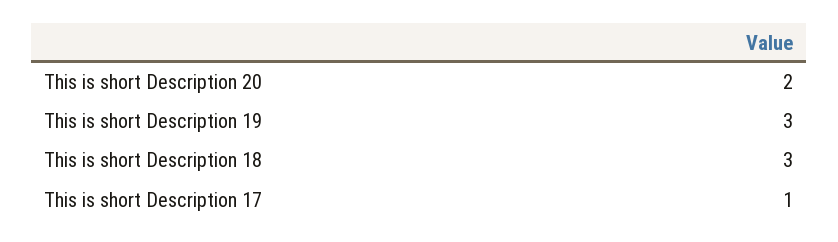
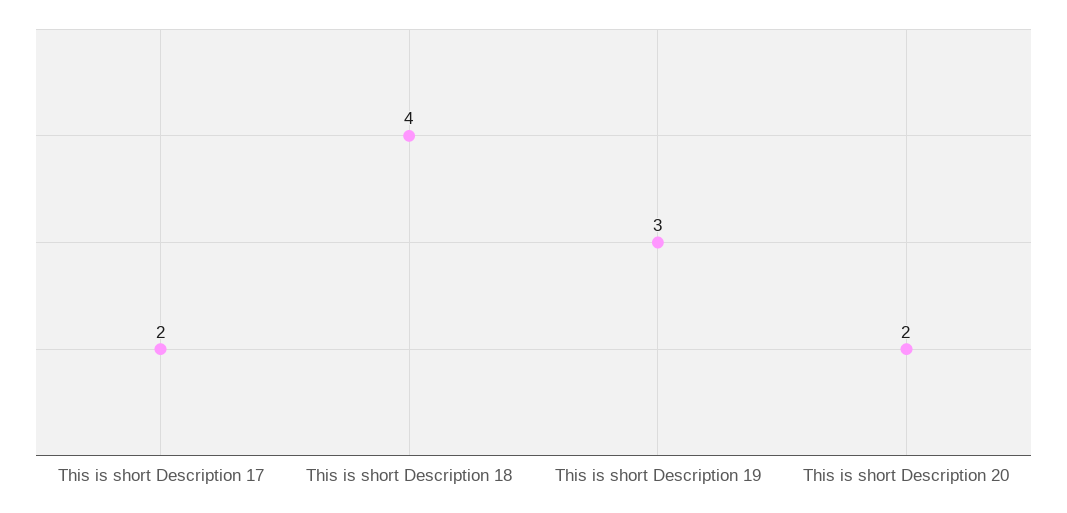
  {
    "This is short Description 20": 2,
    "This is short Description 19": 3,
-   "This is short Description 18": 3,
+   "This is short Description 18": 4,
-   "This is short Description 17": 1
+   "This is short Description 17": 2
  }

